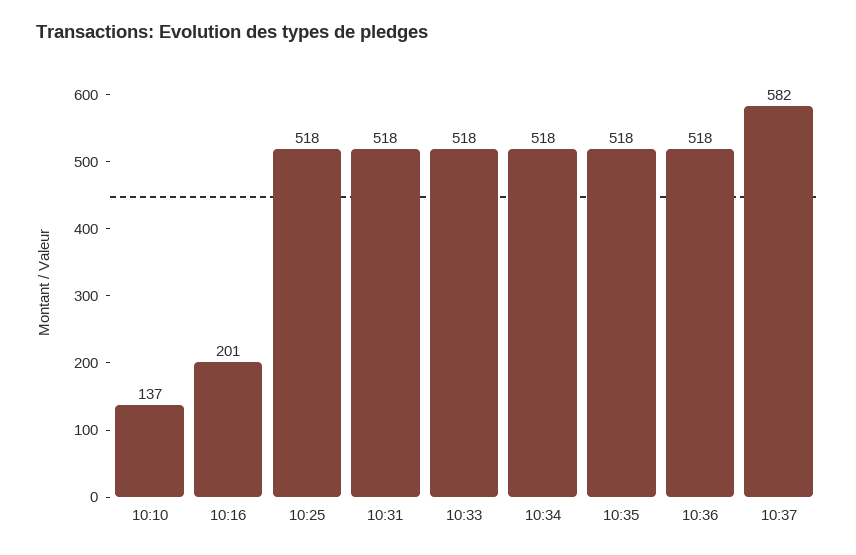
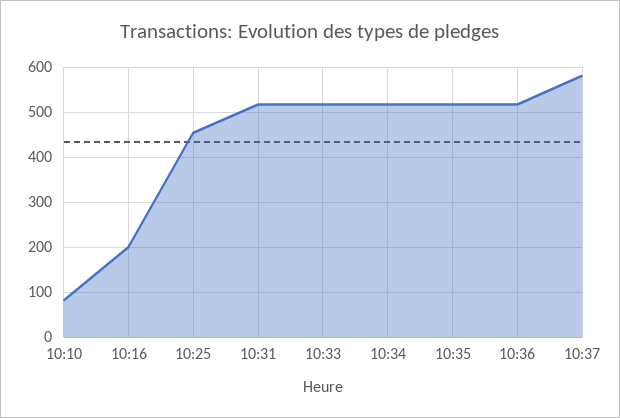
  {
-   "10:10": 137,
+   "10:10": 80,
    "10:16": 201,
-   "10:25": 518,
+   "10:25": 460,
    "10:31": 518,
    "10:33": 518,
    "10:34": 518,
    "10:35": 518,
    "10:36": 518,
    "10:37": 582
  }

